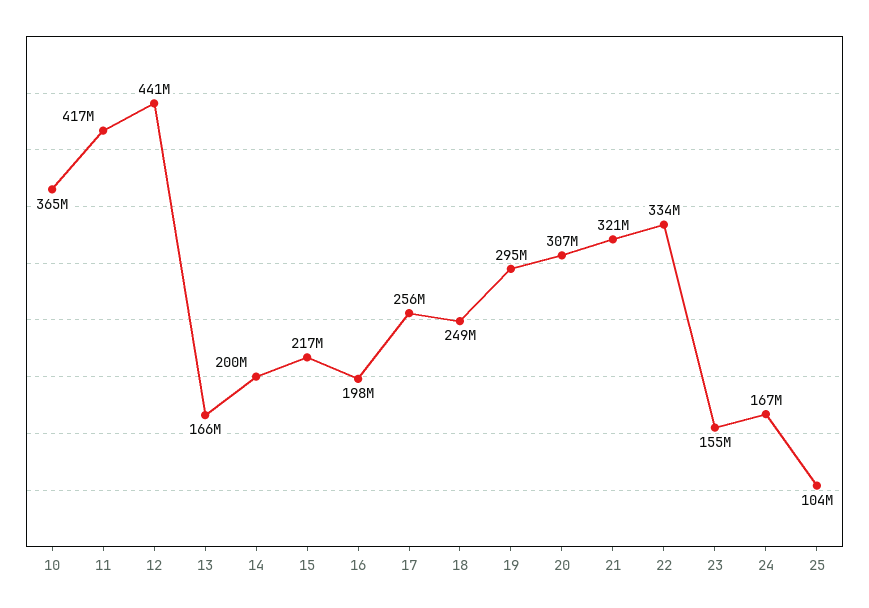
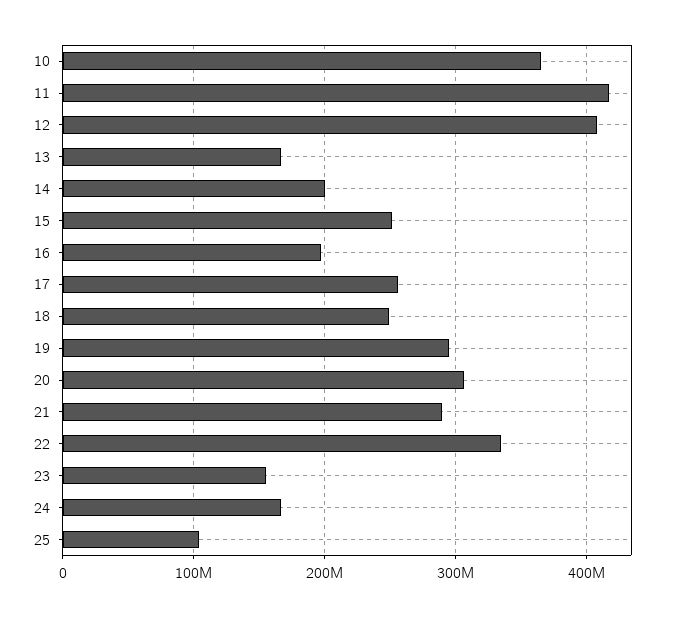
  {
    "10": 365000000,
    "11": 417000000,
-   "12": 441000000,
+   "12": 410000000,
    "13": 166000000,
    "14": 200000000,
-   "15": 217000000,
+   "15": 250000000,
    "16": 198000000,
    "17": 256000000,
    "18": 249000000,
    "19": 295000000,
    "20": 307000000,
-   "21": 321000000,
+   "21": 290000000,
    "22": 334000000,
    "23": 155000000,
    "24": 167000000,
    "25": 104000000
  }

